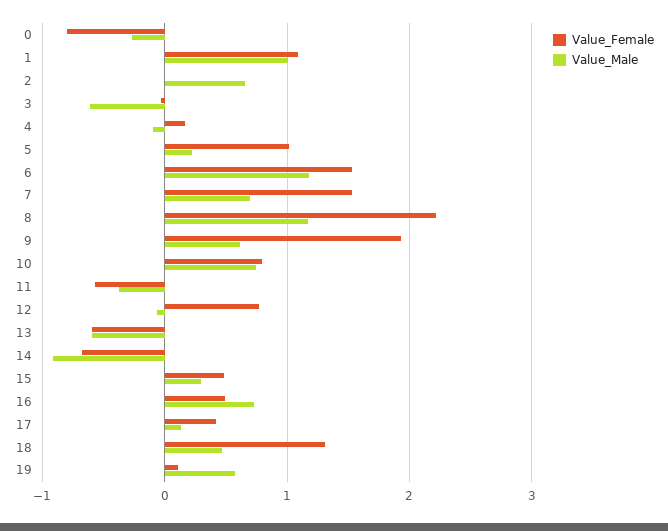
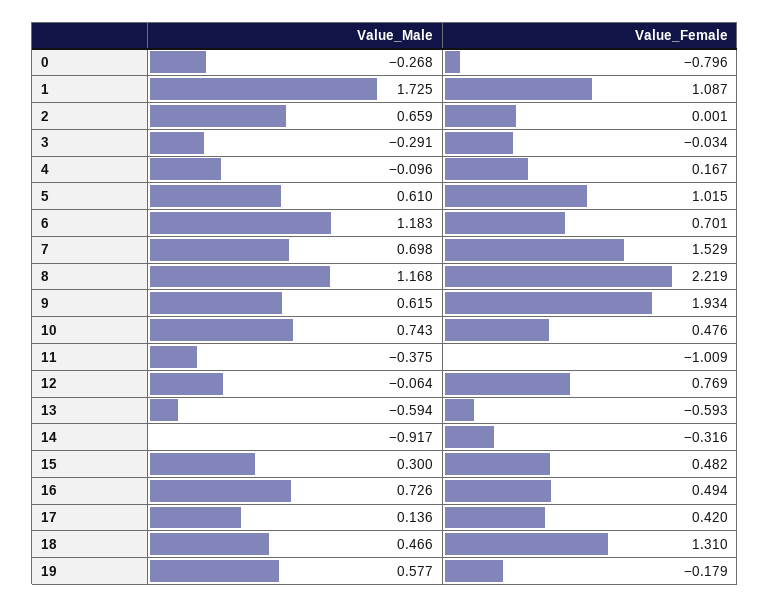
  {
    "Value_Female": {
      "0": -0.796,
      "1": 1.087,
      "2": 0.001,
      "3": -0.034,
      "4": 0.167,
      "5": 1.015,
-     "6": 1.5,
+     "6": 0.701,
      "7": 1.529,
      "8": 2.219,
      "9": 1.934,
-     "10": 0.8,
+     "10": 0.476,
-     "11": -0.6,
+     "11": -1.009,
      "12": 0.769,
      "13": -0.593,
-     "14": -0.7,
+     "14": -0.316,
      "15": 0.482,
      "16": 0.494,
      "17": 0.42,
      "18": 1.31,
-     "19": 0.1
+     "19": -0.179
    },
    "Value_Male": {
      "0": -0.268,
-     "1": 1,
+     "1": 1.725,
      "2": 0.659,
-     "3": -0.6,
+     "3": -0.291,
      "4": -0.096,
-     "5": 0.2,
+     "5": 0.61,
      "6": 1.183,
      "7": 0.698,
      "8": 1.168,
      "9": 0.615,
      "10": 0.743,
      "11": -0.375,
      "12": -0.064,
      "13": -0.594,
      "14": -0.917,
      "15": 0.3,
      "16": 0.726,
      "17": 0.136,
      "18": 0.466,
      "19": 0.577
    }
  }

